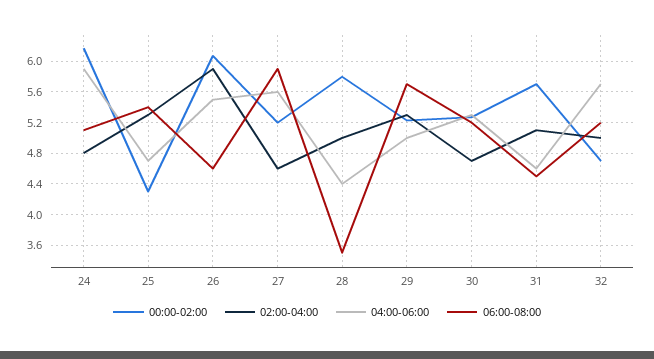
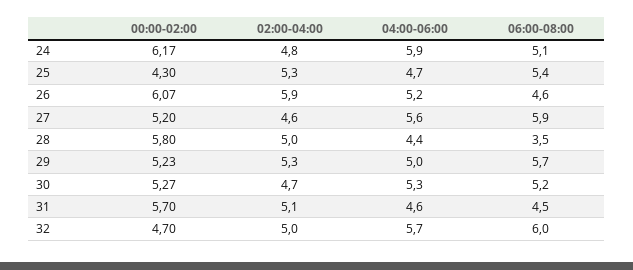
  {
    "00:00-02:00": {
      "24": 6.17,
      "25": 4.3,
      "26": 6.07,
      "27": 5.2,
      "28": 5.8,
      "29": 5.23,
      "30": 5.27,
      "31": 5.7,
      "32": 4.7
    },
    "02:00-04:00": {
      "24": 4.8,
      "25": 5.3,
      "26": 5.9,
      "27": 4.6,
      "28": 5,
      "29": 5.3,
      "30": 4.7,
      "31": 5.1,
      "32": 5
    },
    "04:00-06:00": {
      "24": 5.9,
      "25": 4.7,
-     "26": 5.5,
+     "26": 5.2,
      "27": 5.6,
      "28": 4.4,
      "29": 5,
      "30": 5.3,
      "31": 4.6,
      "32": 5.7
    },
    "06:00-08:00": {
      "24": 5.1,
      "25": 5.4,
      "26": 4.6,
      "27": 5.9,
      "28": 3.5,
      "29": 5.7,
      "30": 5.2,
      "31": 4.5,
-     "32": 5.2
+     "32": 6
    }
  }

